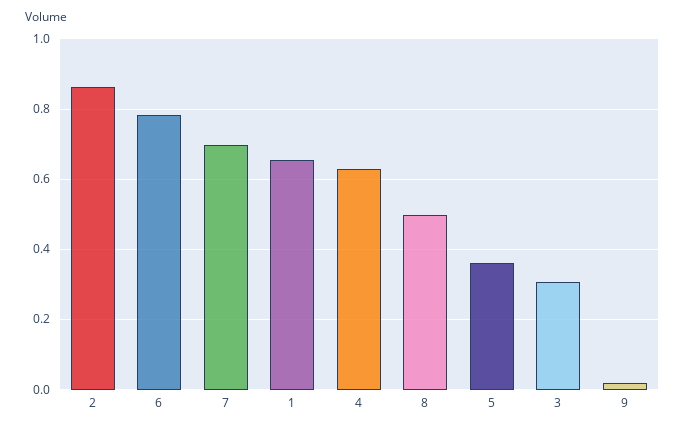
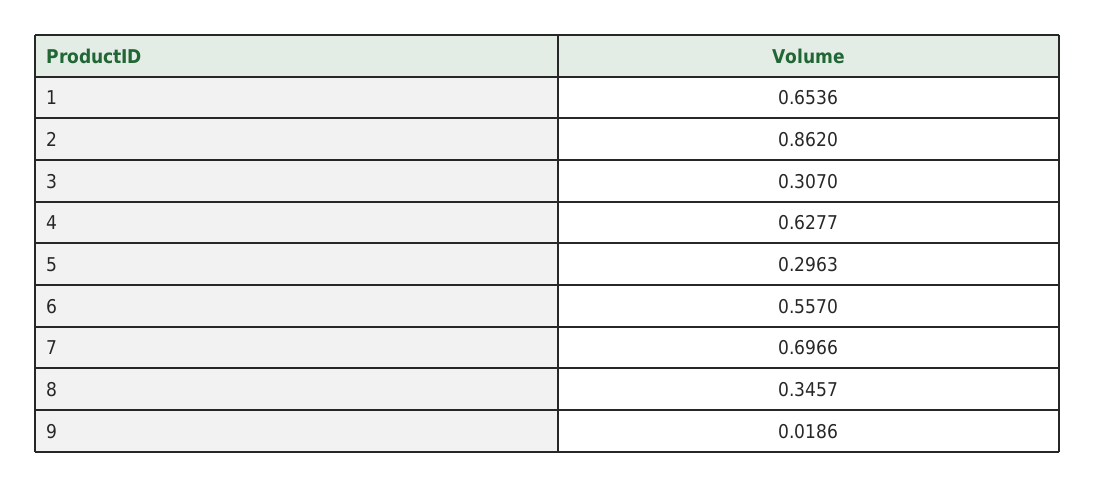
  {
    "2": 0.862,
-   "6": 0.78,
+   "6": 0.557,
    "7": 0.6966,
    "1": 0.6536,
    "4": 0.6277,
-   "8": 0.5,
+   "8": 0.3457,
-   "5": 0.36,
+   "5": 0.2963,
    "3": 0.307,
    "9": 0.0186
  }

